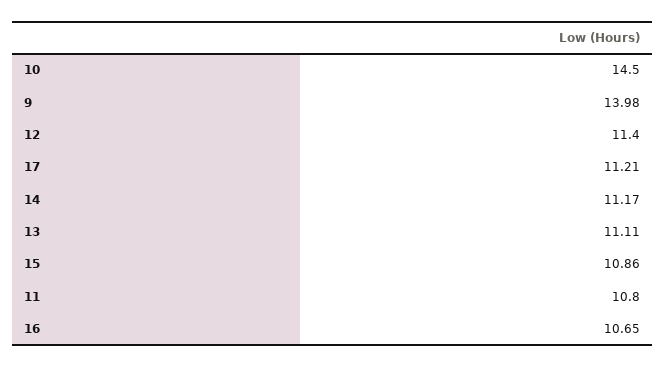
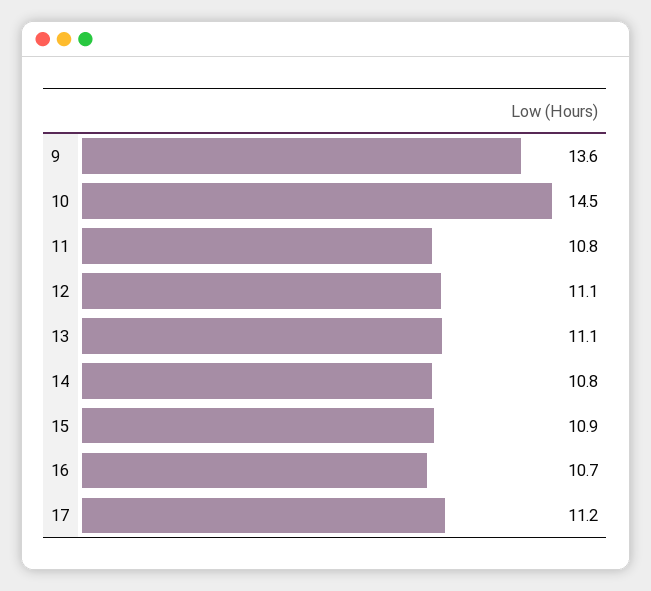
  {
    "10": 14.5,
-   "9": 13.98,
+   "9": 13.6,
-   "12": 11.4,
+   "12": 11.1,
    "17": 11.21,
-   "14": 11.17,
+   "14": 10.8,
    "13": 11.11,
    "15": 10.86,
    "11": 10.8,
    "16": 10.65
  }

